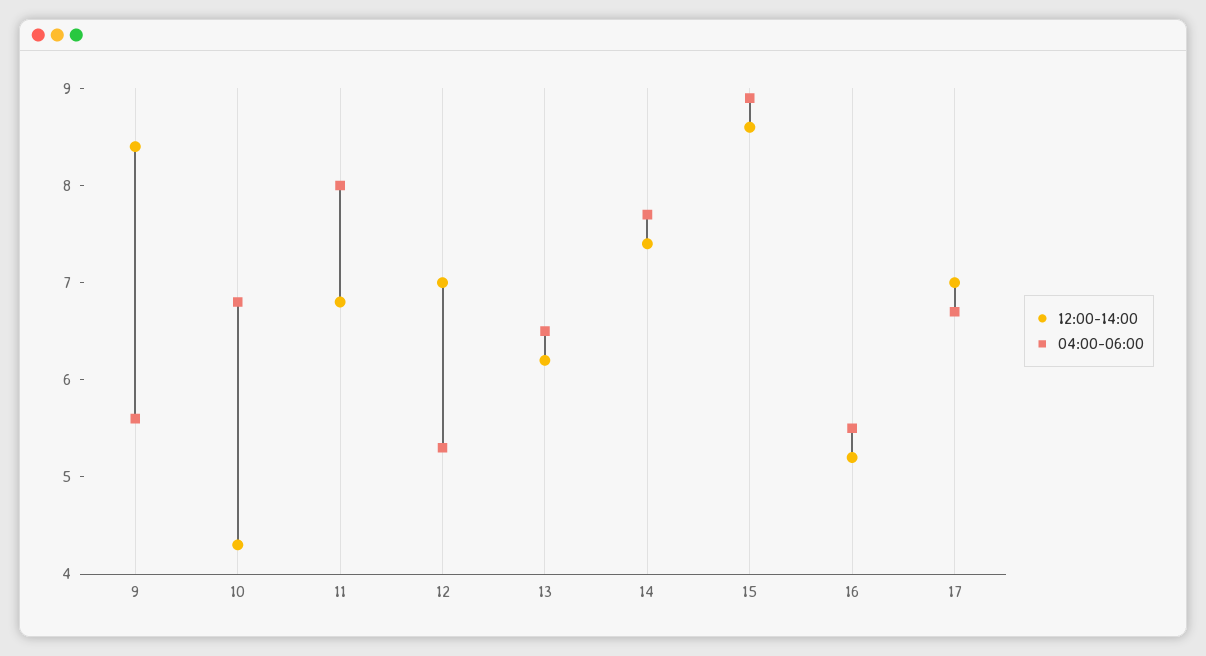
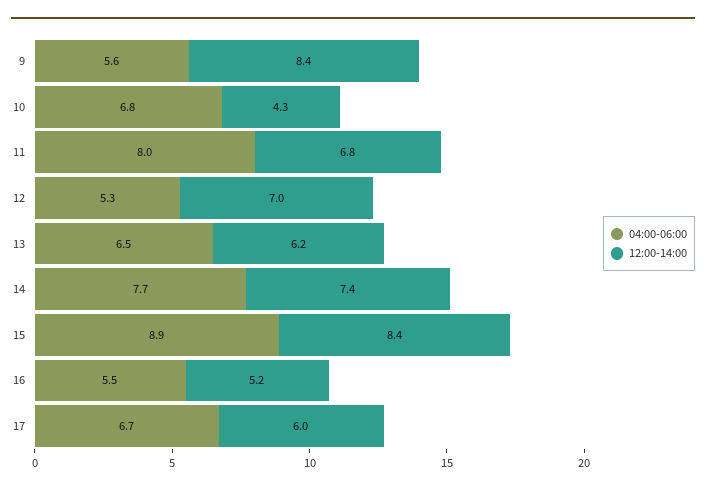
  {
    "12:00-14:00": {
      "9": 8.4,
      "10": 4.3,
      "11": 6.8,
      "12": 7,
      "13": 6.2,
      "14": 7.4,
-     "15": 8.6,
+     "15": 8.4,
      "16": 5.2,
-     "17": 7
+     "17": 6
    },
    "04:00-06:00": {
      "9": 5.6,
      "10": 6.8,
      "11": 8,
      "12": 5.3,
      "13": 6.5,
      "14": 7.7,
      "15": 8.9,
      "16": 5.5,
      "17": 6.7
    }
  }

